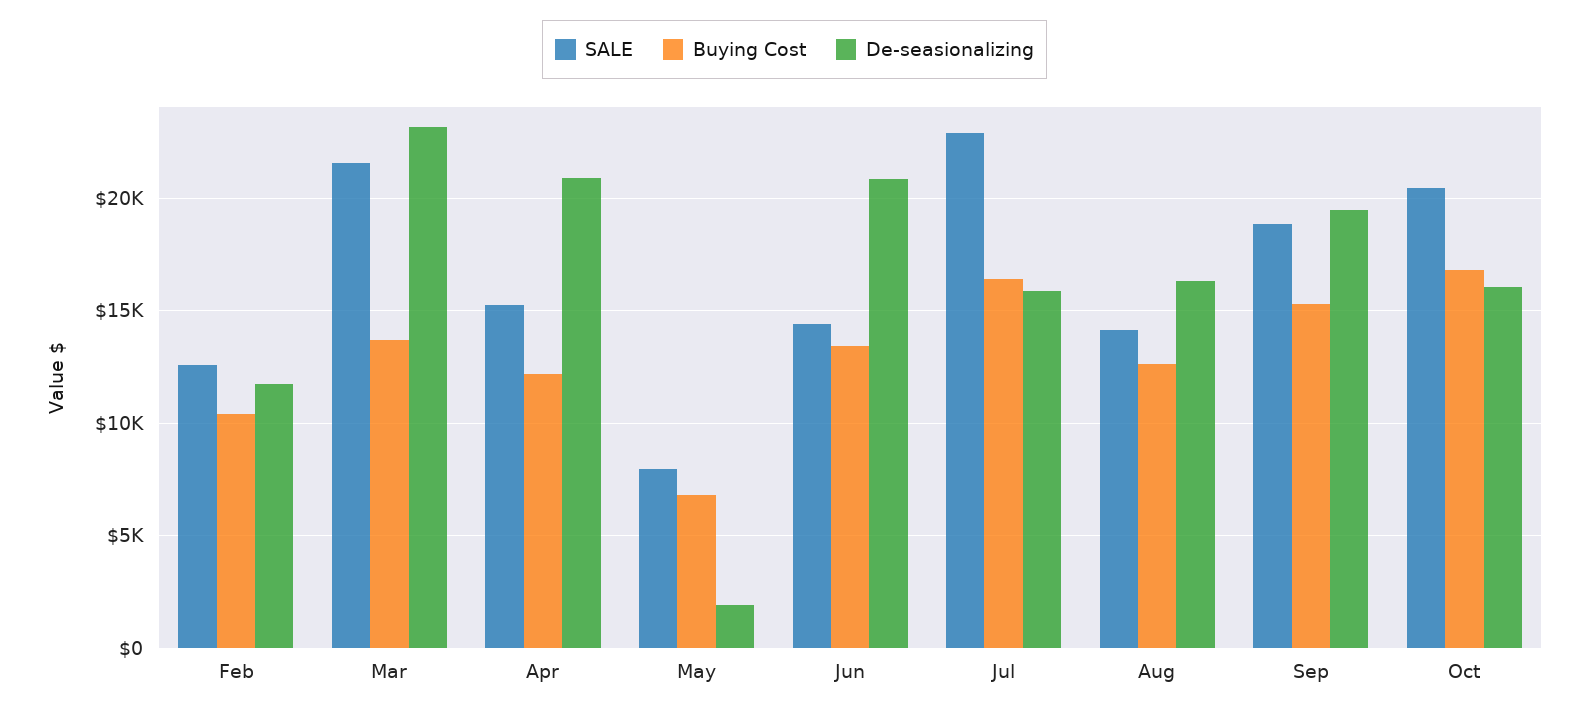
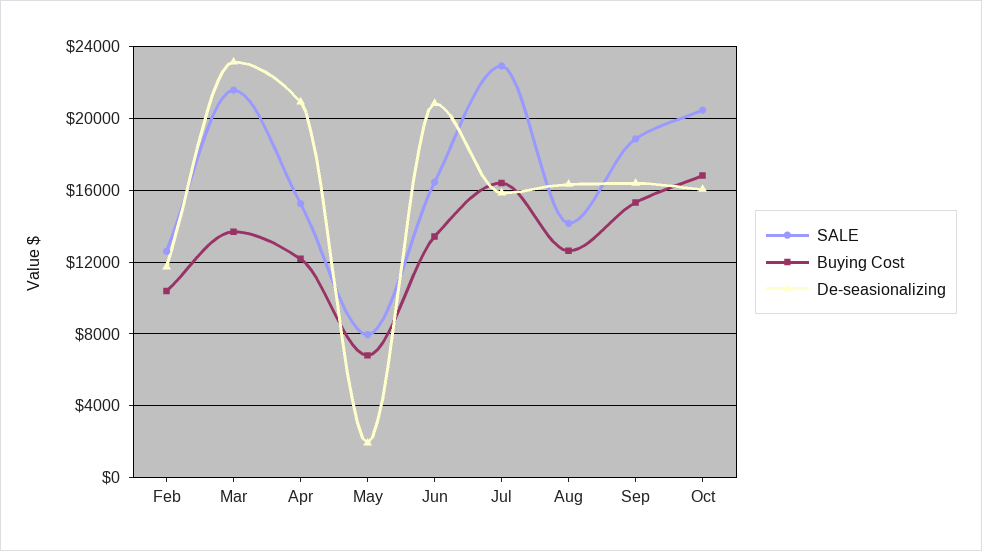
  {
    "SALE": {
      "Feb": 12500,
      "Mar": 21500,
      "Apr": 15500,
      "May": 8000,
-     "Jun": 14500,
+     "Jun": 16500,
      "Jul": 23000,
      "Aug": 14000,
      "Sep": 19000,
      "Oct": 20500
    },
    "Buying Cost": {
      "Feb": 10500,
      "Mar": 13500,
      "Apr": 12000,
      "May": 7000,
      "Jun": 13500,
      "Jul": 16500,
      "Aug": 12500,
      "Sep": 15500,
      "Oct": 17000
    },
    "De-seasionalizing": {
      "Feb": 11500,
      "Mar": 23000,
      "Apr": 21000,
      "May": 2000,
      "Jun": 21000,
      "Jul": 16000,
      "Aug": 16500,
-     "Sep": 19500,
+     "Sep": 16500,
      "Oct": 16000
    }
  }

